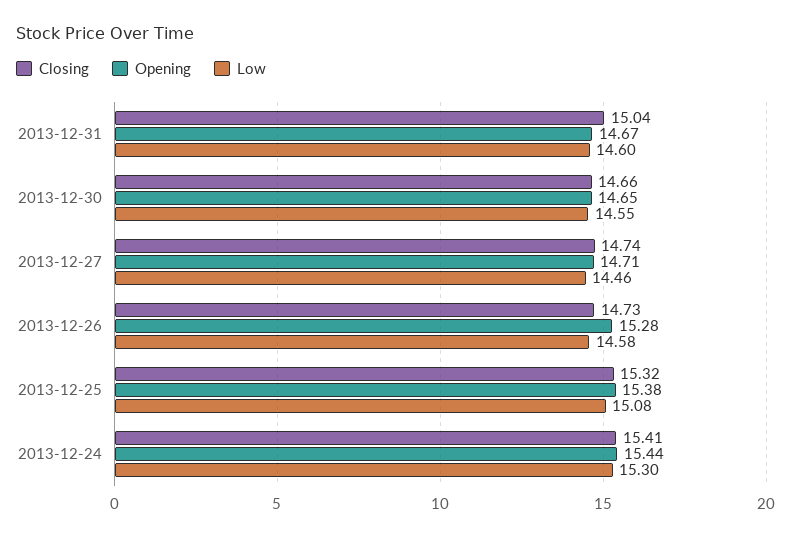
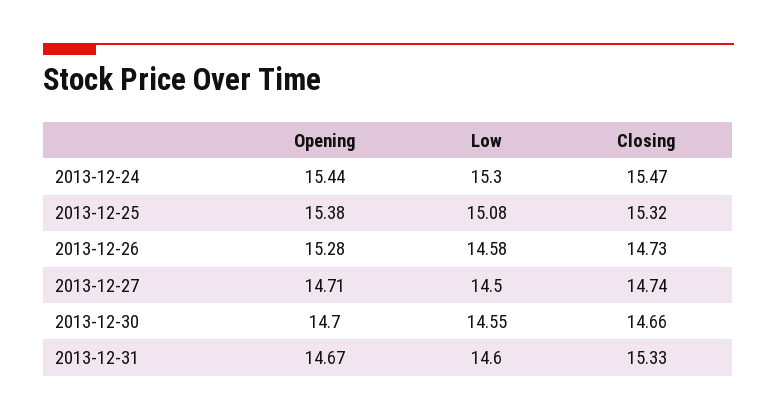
  {
    "Closing": {
-     "2013-12-31": 15.04,
+     "2013-12-31": 15.33,
      "2013-12-30": 14.66,
      "2013-12-27": 14.74,
      "2013-12-26": 14.73,
      "2013-12-25": 15.32,
-     "2013-12-24": 15.41
+     "2013-12-24": 15.47
    },
    "Opening": {
      "2013-12-31": 14.67,
-     "2013-12-30": 14.65,
+     "2013-12-30": 14.7,
      "2013-12-27": 14.71,
      "2013-12-26": 15.28,
      "2013-12-25": 15.38,
      "2013-12-24": 15.44
    },
    "Low": {
      "2013-12-31": 14.6,
      "2013-12-30": 14.55,
-     "2013-12-27": 14.46,
+     "2013-12-27": 14.5,
      "2013-12-26": 14.58,
      "2013-12-25": 15.08,
      "2013-12-24": 15.3
    }
  }

